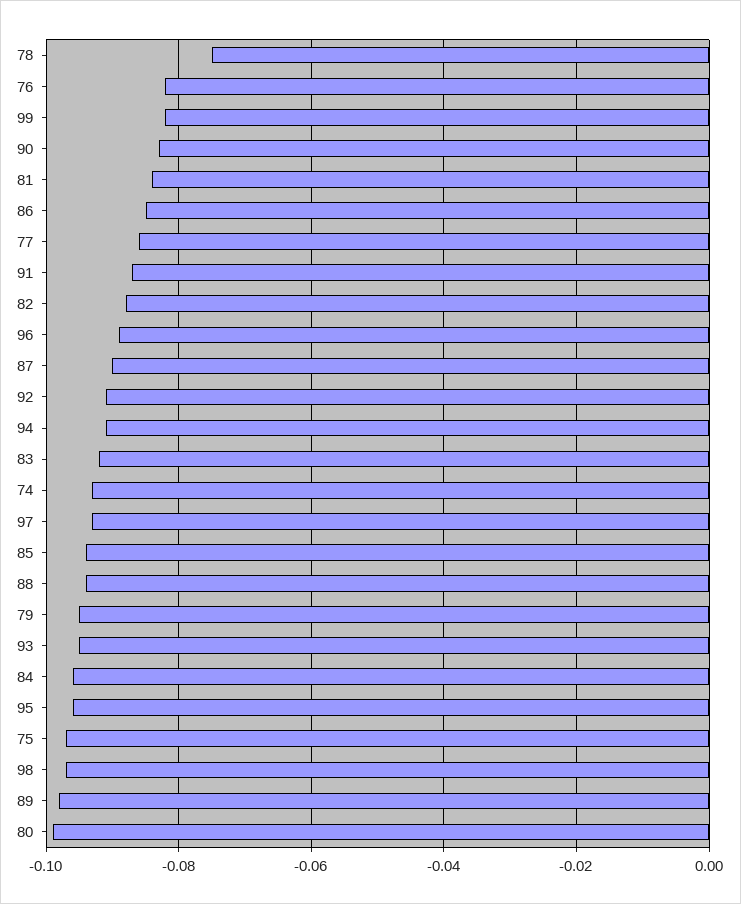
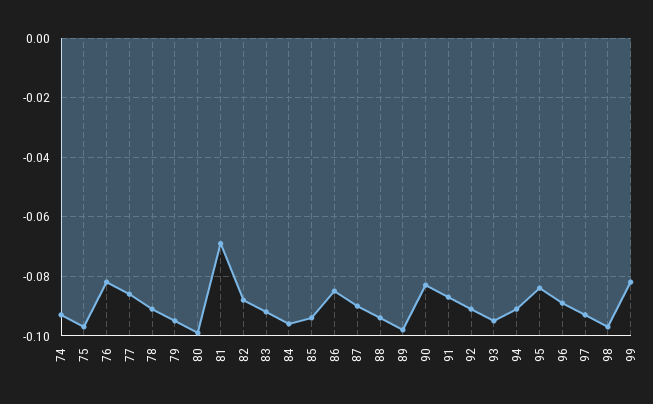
  {
-   "78": -0.075,
+   "78": -0.09,
    "76": -0.08,
    "99": -0.08,
    "90": -0.085,
-   "81": -0.085,
+   "81": -0.07,
    "86": -0.085,
    "77": -0.085,
    "91": -0.085,
    "82": -0.09,
    "96": -0.09,
    "87": -0.09,
    "92": -0.09,
    "94": -0.09,
    "83": -0.09,
    "74": -0.095,
    "97": -0.095,
    "85": -0.095,
    "88": -0.095,
    "79": -0.095,
    "93": -0.095,
    "84": -0.095,
-   "95": -0.095,
+   "95": -0.085,
    "75": -0.095,
    "98": -0.095,
    "89": -0.1,
    "80": -0.1
  }

